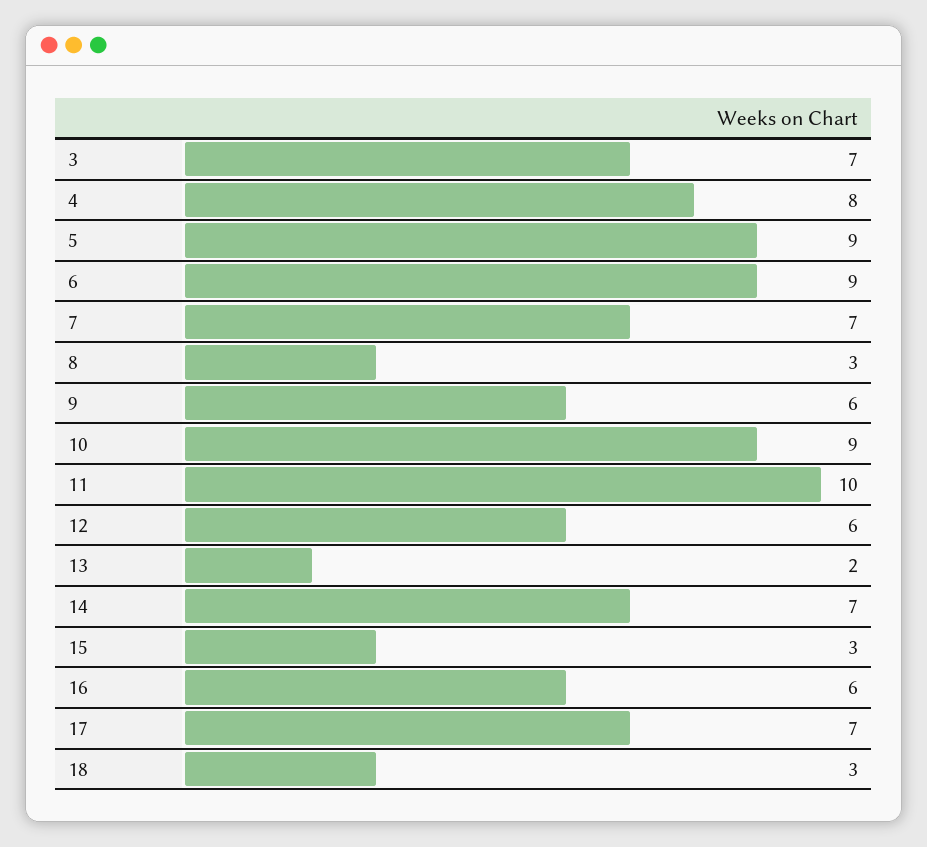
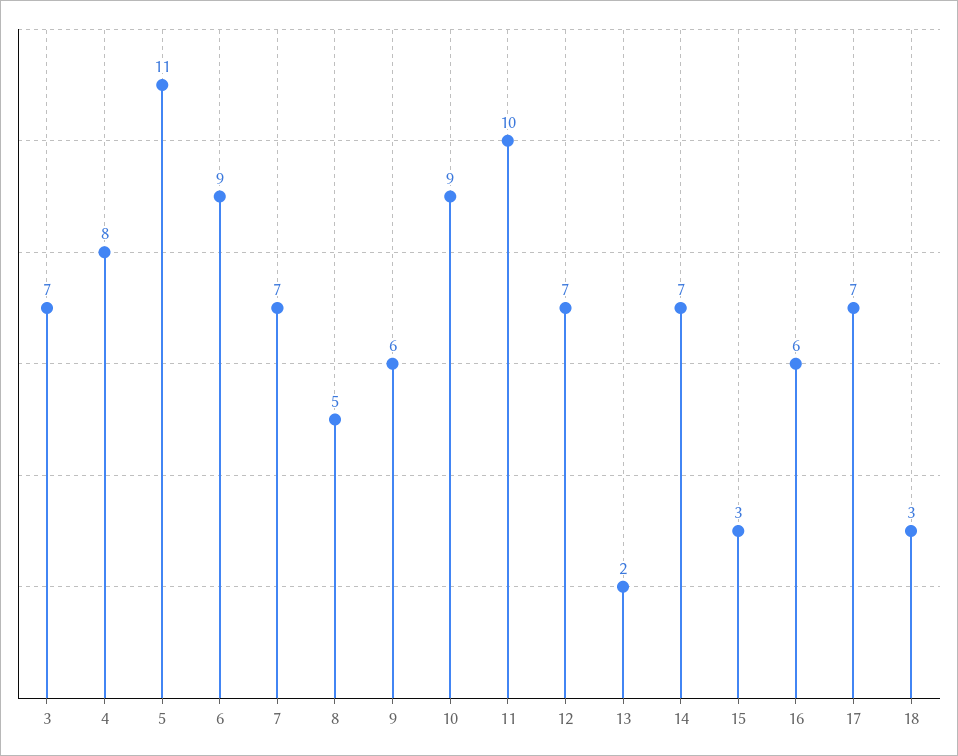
  {
    "3": 7,
    "4": 8,
-   "5": 9,
+   "5": 11,
    "6": 9,
    "7": 7,
-   "8": 3,
+   "8": 5,
    "9": 6,
    "10": 9,
    "11": 10,
-   "12": 6,
+   "12": 7,
    "13": 2,
    "14": 7,
    "15": 3,
    "16": 6,
    "17": 7,
    "18": 3
  }

